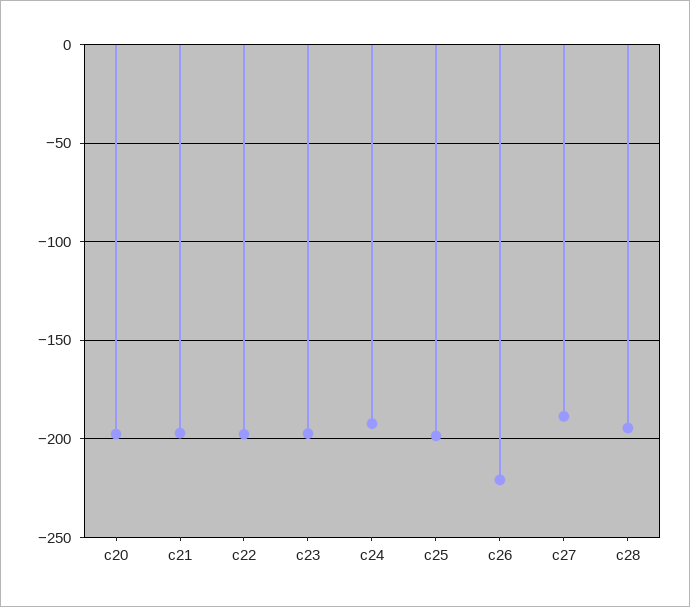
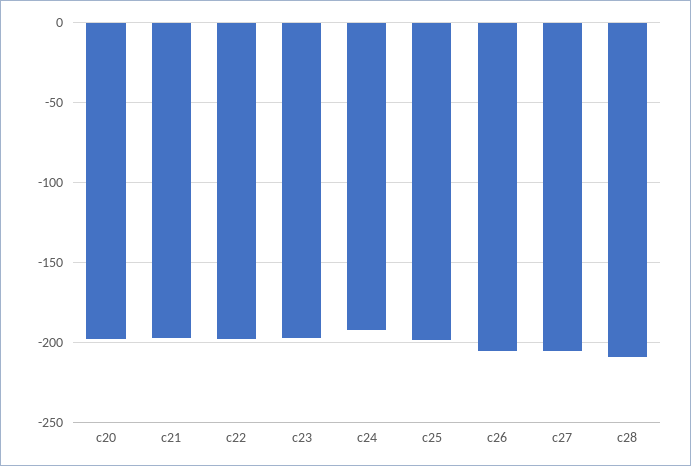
  {
    "c20": -200,
    "c21": -195,
    "c22": -200,
    "c23": -195,
    "c24": -190,
    "c25": -200,
-   "c26": -220,
+   "c26": -205,
-   "c27": -190,
+   "c27": -205,
-   "c28": -195
+   "c28": -210
  }

